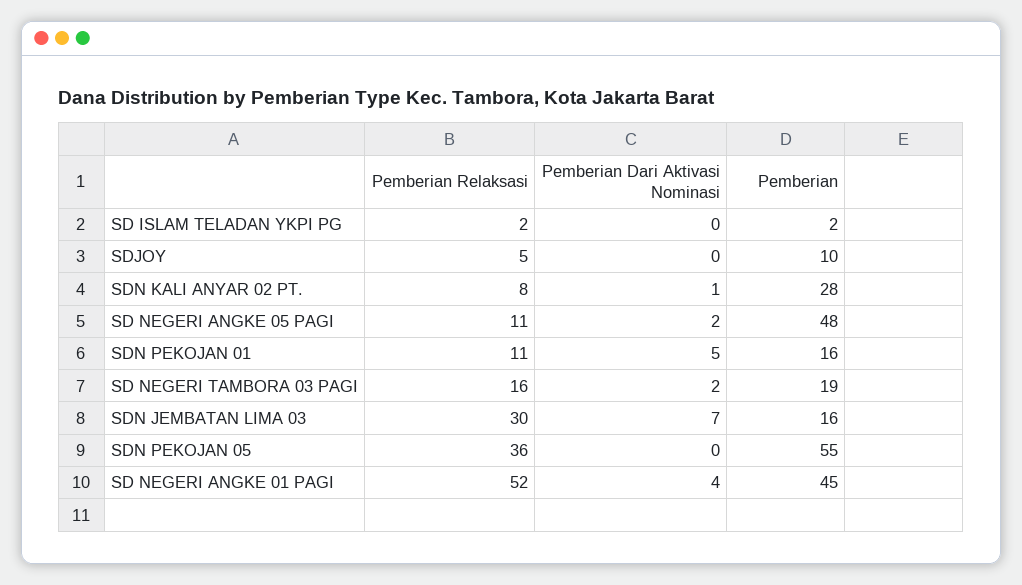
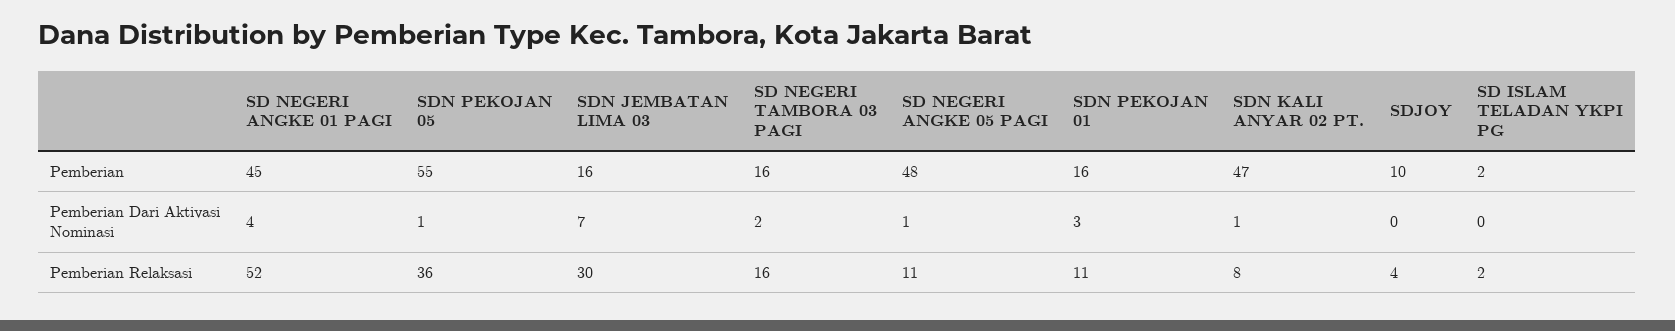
  {
    "Pemberian Relaksasi": {
      "SD ISLAM TELADAN YKPI PG": 2,
-     "SDJOY": 5,
+     "SDJOY": 4,
      "SDN KALI ANYAR 02 PT.": 8,
      "SD NEGERI ANGKE 05 PAGI": 11,
      "SDN PEKOJAN 01": 11,
      "SD NEGERI TAMBORA 03 PAGI": 16,
      "SDN JEMBATAN LIMA 03": 30,
      "SDN PEKOJAN 05": 36,
      "SD NEGERI ANGKE 01 PAGI": 52
    },
    "Pemberian Dari Aktivasi Nominasi": {
      "SD ISLAM TELADAN YKPI PG": 0,
      "SDJOY": 0,
      "SDN KALI ANYAR 02 PT.": 1,
-     "SD NEGERI ANGKE 05 PAGI": 2,
+     "SD NEGERI ANGKE 05 PAGI": 1,
-     "SDN PEKOJAN 01": 5,
+     "SDN PEKOJAN 01": 3,
      "SD NEGERI TAMBORA 03 PAGI": 2,
      "SDN JEMBATAN LIMA 03": 7,
-     "SDN PEKOJAN 05": 0,
+     "SDN PEKOJAN 05": 1,
      "SD NEGERI ANGKE 01 PAGI": 4
    },
    "Pemberian": {
      "SD ISLAM TELADAN YKPI PG": 2,
      "SDJOY": 10,
-     "SDN KALI ANYAR 02 PT.": 28,
+     "SDN KALI ANYAR 02 PT.": 47,
      "SD NEGERI ANGKE 05 PAGI": 48,
      "SDN PEKOJAN 01": 16,
-     "SD NEGERI TAMBORA 03 PAGI": 19,
+     "SD NEGERI TAMBORA 03 PAGI": 16,
      "SDN JEMBATAN LIMA 03": 16,
      "SDN PEKOJAN 05": 55,
      "SD NEGERI ANGKE 01 PAGI": 45
    }
  }

